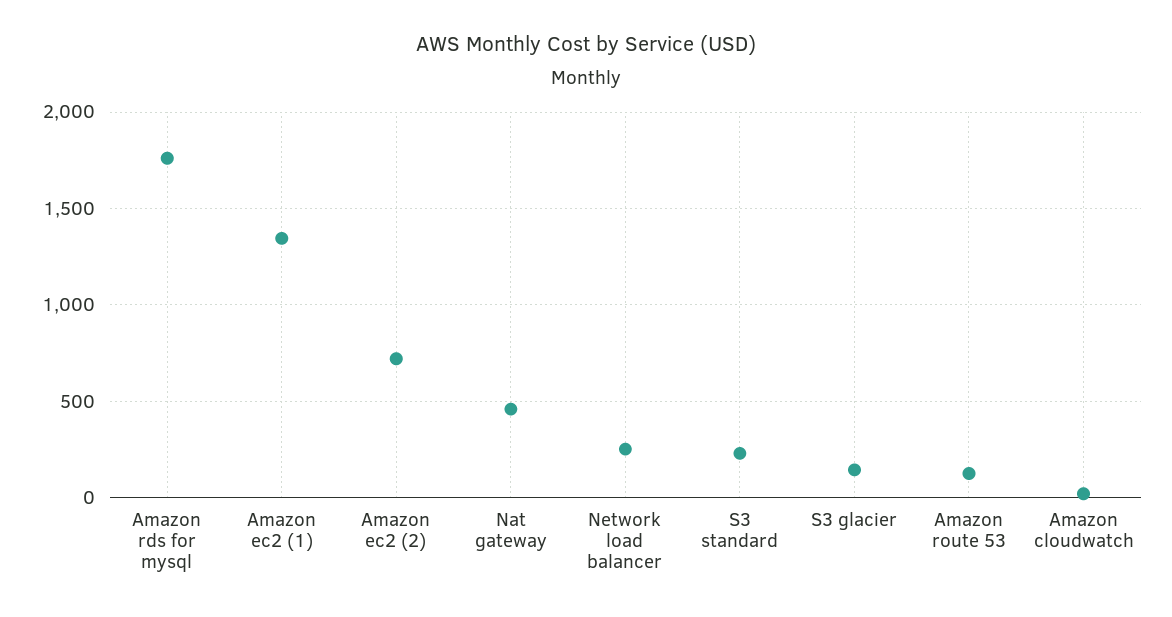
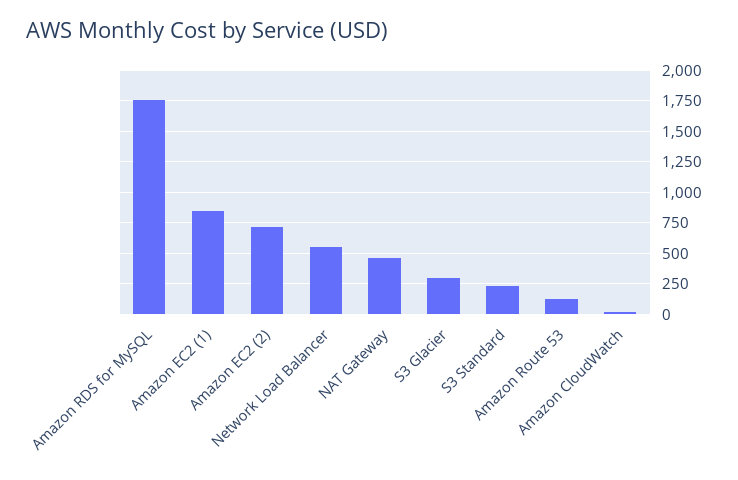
  {
    "Amazon rds for mysql": 1750,
-   "Amazon ec2 (1)": 1350,
+   "Amazon ec2 (1)": 850,
    "Amazon ec2 (2)": 700,
    "Nat gateway": 450,
-   "Network load balancer": 250,
+   "Network load balancer": 550,
    "S3 standard": 250,
-   "S3 glacier": 150,
+   "S3 glacier": 300,
    "Amazon route 53": 150,
    "Amazon cloudwatch": 0
  }

